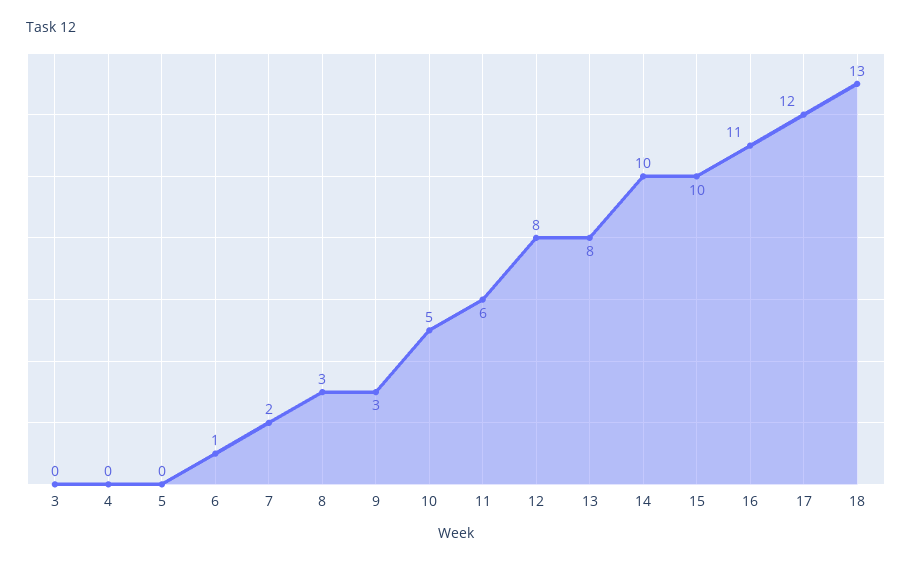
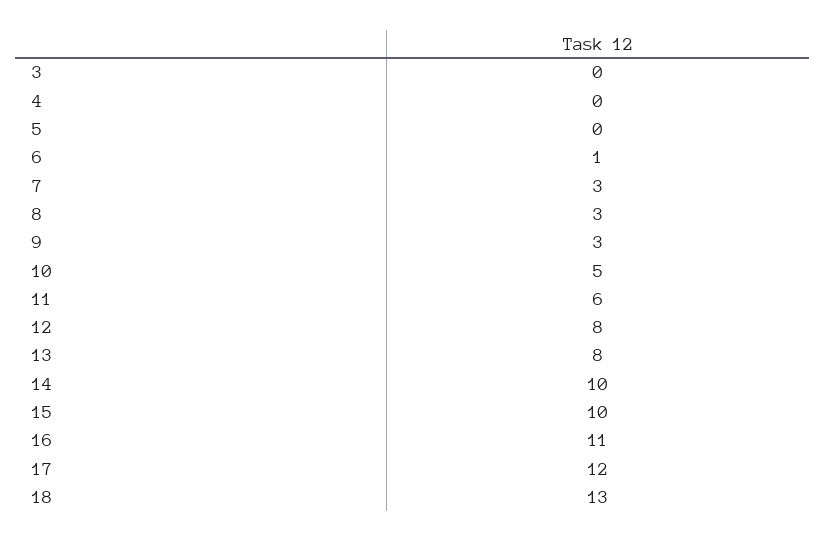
  {
    "3": 0,
    "4": 0,
    "5": 0,
    "6": 1,
-   "7": 2,
+   "7": 3,
    "8": 3,
    "9": 3,
    "10": 5,
    "11": 6,
    "12": 8,
    "13": 8,
    "14": 10,
    "15": 10,
    "16": 11,
    "17": 12,
    "18": 13
  }

